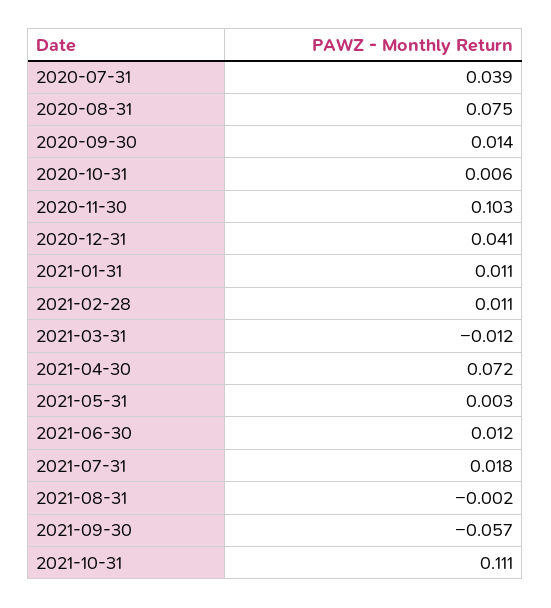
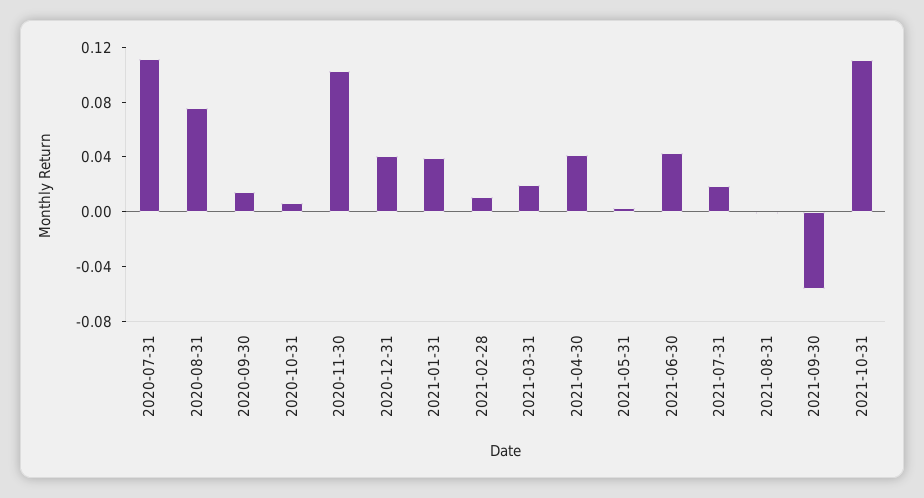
  {
-   "2020-07-31": 0.039,
+   "2020-07-31": 0.11,
    "2020-08-31": 0.075,
    "2020-09-30": 0.014,
    "2020-10-31": 0.006,
    "2020-11-30": 0.103,
    "2020-12-31": 0.041,
-   "2021-01-31": 0.011,
+   "2021-01-31": 0.04,
    "2021-02-28": 0.011,
-   "2021-03-31": -0.012,
+   "2021-03-31": 0.02,
-   "2021-04-30": 0.072,
+   "2021-04-30": 0.04,
    "2021-05-31": 0.003,
-   "2021-06-30": 0.012,
+   "2021-06-30": 0.04,
    "2021-07-31": 0.018,
    "2021-08-31": -0.002,
    "2021-09-30": -0.057,
    "2021-10-31": 0.111
  }

